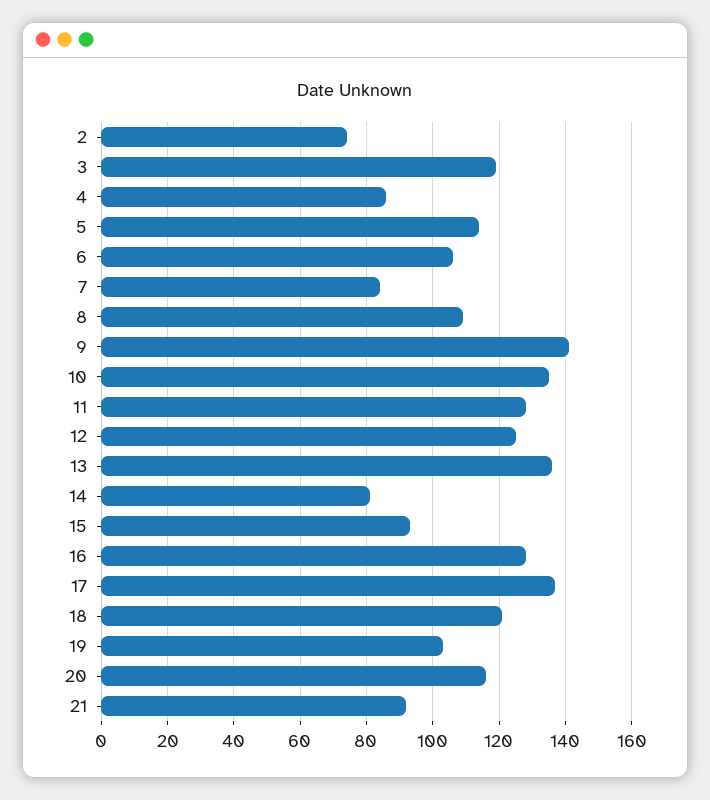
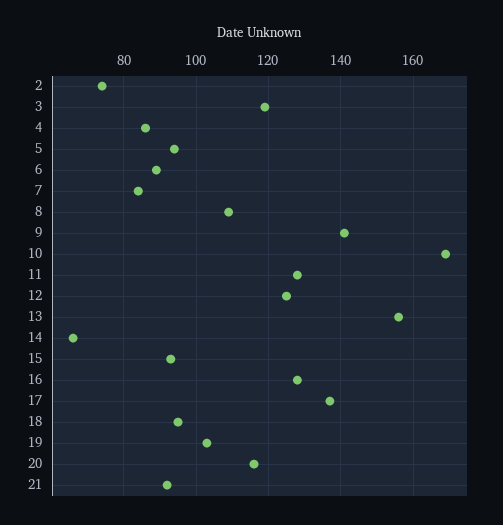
  {
    "2": 75,
    "3": 120,
    "4": 85,
-   "5": 115,
+   "5": 95,
-   "6": 105,
+   "6": 90,
    "7": 85,
    "8": 110,
    "9": 140,
-   "10": 135,
+   "10": 170,
    "11": 130,
    "12": 125,
-   "13": 135,
+   "13": 155,
-   "14": 80,
+   "14": 65,
    "15": 95,
    "16": 130,
    "17": 135,
-   "18": 120,
+   "18": 95,
    "19": 105,
    "20": 115,
    "21": 90
  }

